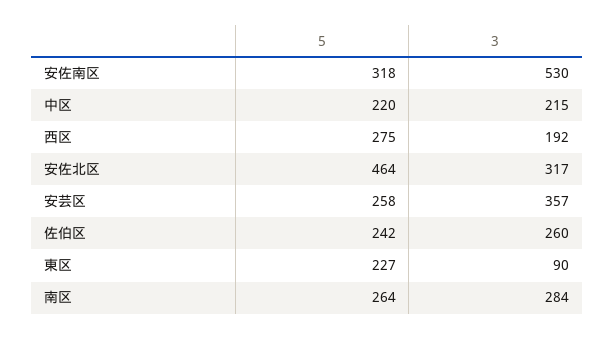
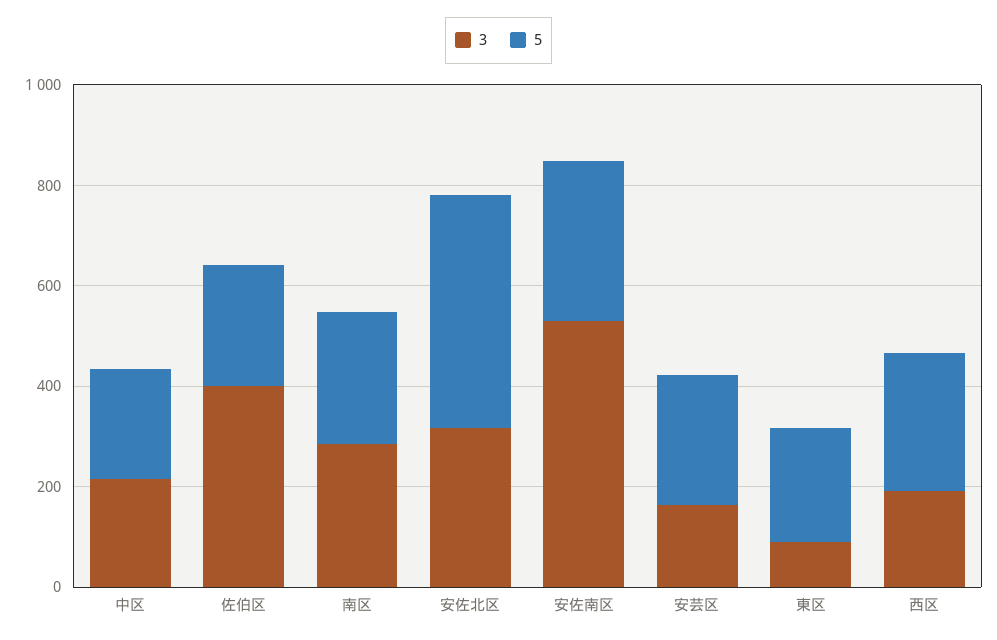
  {
    "5": {
      "安佐南区": 318,
      "中区": 220,
      "西区": 275,
      "安佐北区": 464,
      "安芸区": 258,
      "佐伯区": 242,
      "東区": 227,
      "南区": 264
    },
    "3": {
      "安佐南区": 530,
      "中区": 215,
      "西区": 192,
      "安佐北区": 317,
-     "安芸区": 357,
+     "安芸区": 150,
-     "佐伯区": 260,
+     "佐伯区": 400,
      "東区": 90,
      "南区": 284
    }
  }

